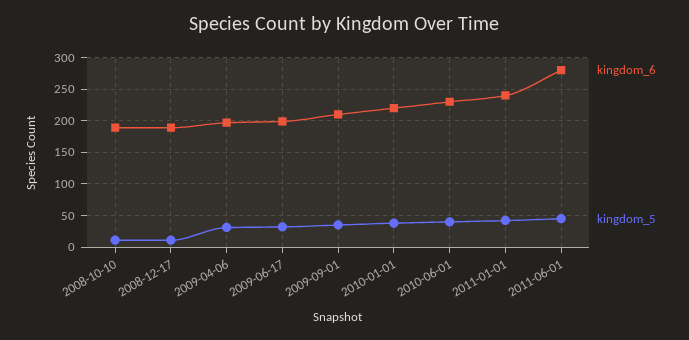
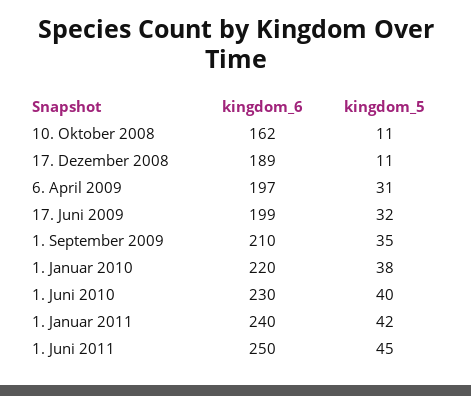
  {
    "kingdom_6": {
-     "2008-10-10": 190,
+     "2008-10-10": 162,
      "2008-12-17": 189,
      "2009-04-06": 197,
      "2009-06-17": 199,
      "2009-09-01": 210,
      "2010-01-01": 220,
      "2010-06-01": 230,
      "2011-01-01": 240,
-     "2011-06-01": 280
+     "2011-06-01": 250
    },
    "kingdom_5": {
      "2008-10-10": 11,
      "2008-12-17": 11,
      "2009-04-06": 31,
      "2009-06-17": 32,
      "2009-09-01": 35,
      "2010-01-01": 38,
      "2010-06-01": 40,
      "2011-01-01": 42,
      "2011-06-01": 45
    }
  }

